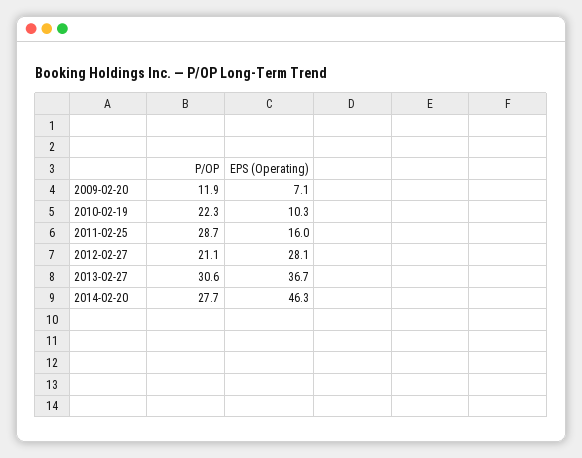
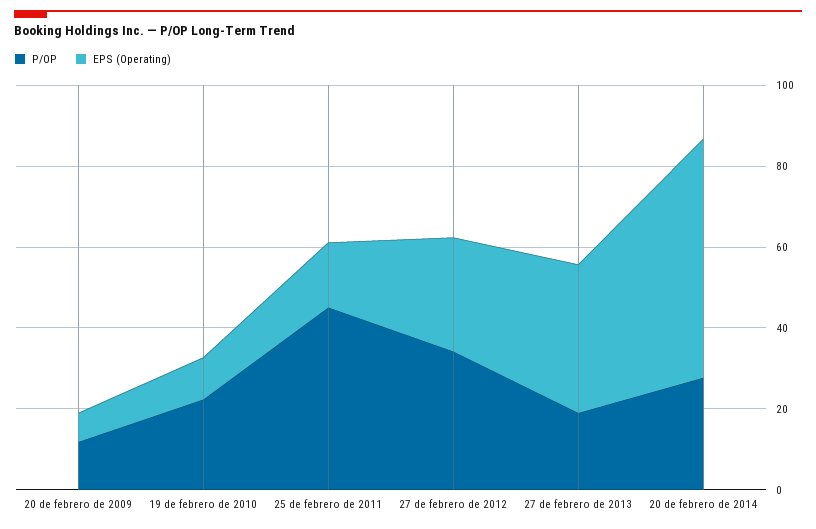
  {
    "P/OP": {
      "2009-02-20": 11.9,
      "2010-02-19": 22.3,
-     "2011-02-25": 28.7,
+     "2011-02-25": 45,
-     "2012-02-27": 21.1,
+     "2012-02-27": 35,
-     "2013-02-27": 30.6,
+     "2013-02-27": 20,
      "2014-02-20": 27.7
    },
    "EPS (Operating)": {
      "2009-02-20": 7.1,
      "2010-02-19": 10.3,
      "2011-02-25": 16,
      "2012-02-27": 28.1,
      "2013-02-27": 36.7,
-     "2014-02-20": 46.3
+     "2014-02-20": 60
    }
  }

